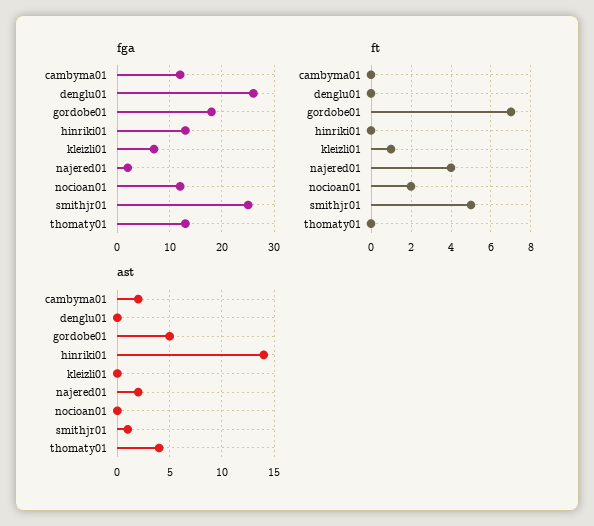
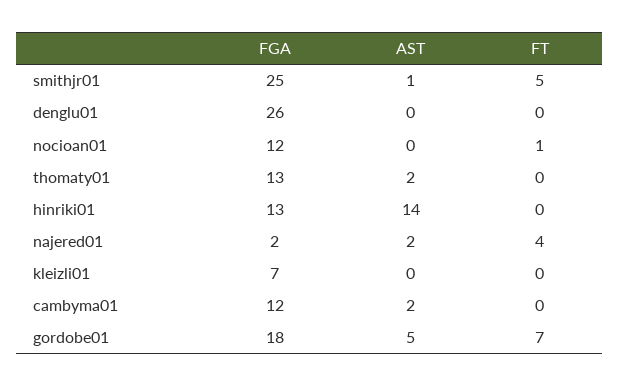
  {
    "fga": {
      "cambyma01": 12,
      "denglu01": 26,
      "gordobe01": 18,
      "hinriki01": 13,
      "kleizli01": 7,
      "najered01": 2,
      "nocioan01": 12,
      "smithjr01": 25,
      "thomaty01": 13
    },
    "ft": {
      "cambyma01": 0,
      "denglu01": 0,
      "gordobe01": 7,
      "hinriki01": 0,
-     "kleizli01": 1,
+     "kleizli01": 0,
      "najered01": 4,
-     "nocioan01": 2,
+     "nocioan01": 1,
      "smithjr01": 5,
      "thomaty01": 0
    },
    "ast": {
      "cambyma01": 2,
      "denglu01": 0,
      "gordobe01": 5,
      "hinriki01": 14,
      "kleizli01": 0,
      "najered01": 2,
      "nocioan01": 0,
      "smithjr01": 1,
-     "thomaty01": 4
+     "thomaty01": 2
    }
  }

